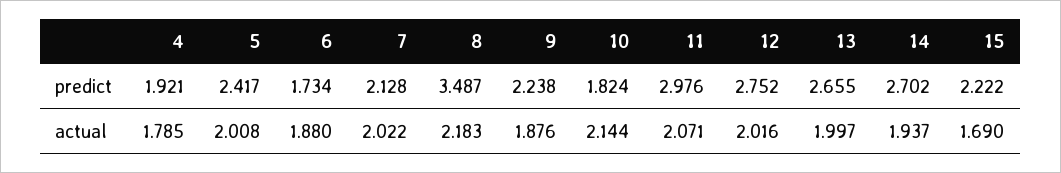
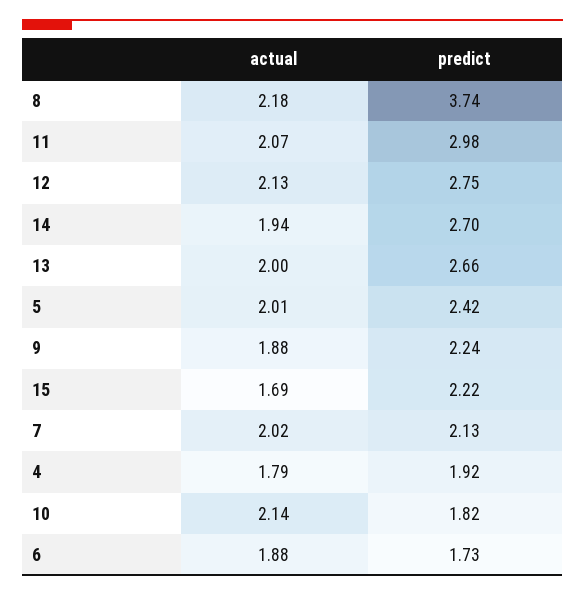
  {
    "4": {
      "predict": 1.921,
      "actual": 1.785
    },
    "5": {
      "predict": 2.417,
      "actual": 2.008
    },
    "6": {
      "predict": 1.734,
      "actual": 1.88
    },
    "7": {
      "predict": 2.128,
      "actual": 2.022
    },
    "8": {
-     "predict": 3.487,
+     "predict": 3.74,
      "actual": 2.183
    },
    "9": {
      "predict": 2.238,
      "actual": 1.876
    },
    "10": {
      "predict": 1.824,
      "actual": 2.144
    },
    "11": {
      "predict": 2.976,
      "actual": 2.071
    },
    "12": {
      "predict": 2.752,
-     "actual": 2.016
+     "actual": 2.13
    },
    "13": {
      "predict": 2.655,
      "actual": 1.997
    },
    "14": {
      "predict": 2.702,
      "actual": 1.937
    },
    "15": {
      "predict": 2.222,
      "actual": 1.69
    }
  }

